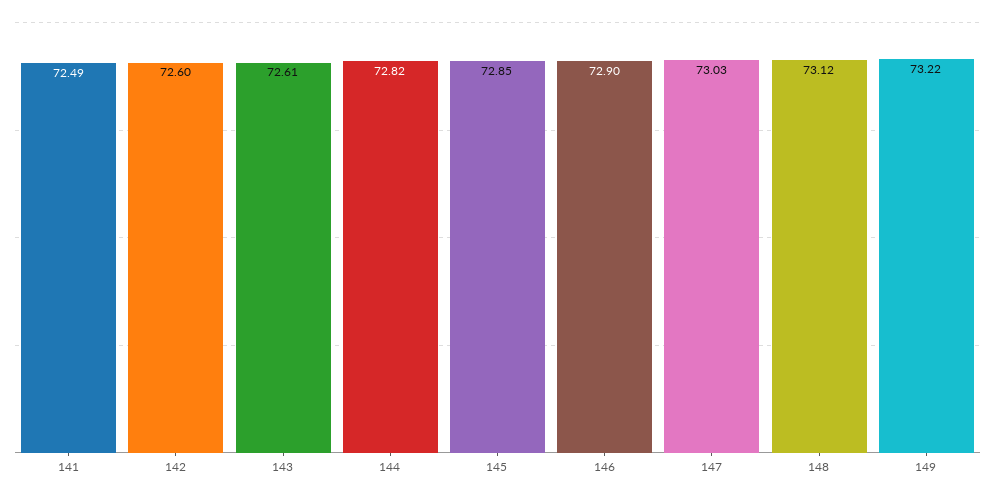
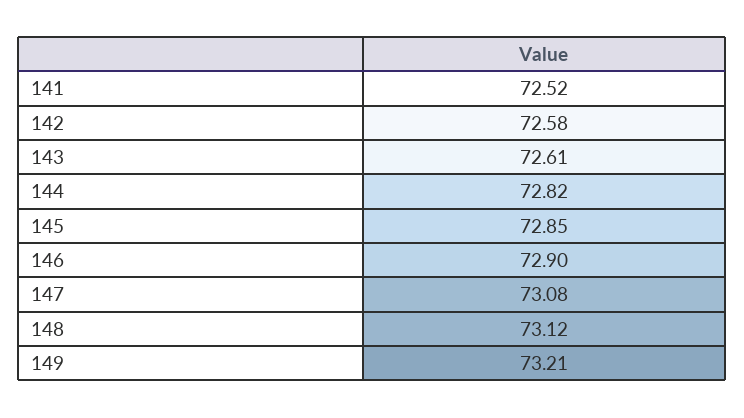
  {
-   "141": 72.49,
+   "141": 72.52,
-   "142": 72.6,
+   "142": 72.58,
    "143": 72.61,
    "144": 72.82,
    "145": 72.85,
    "146": 72.9,
-   "147": 73.03,
+   "147": 73.08,
    "148": 73.12,
-   "149": 73.22
+   "149": 73.21
  }

